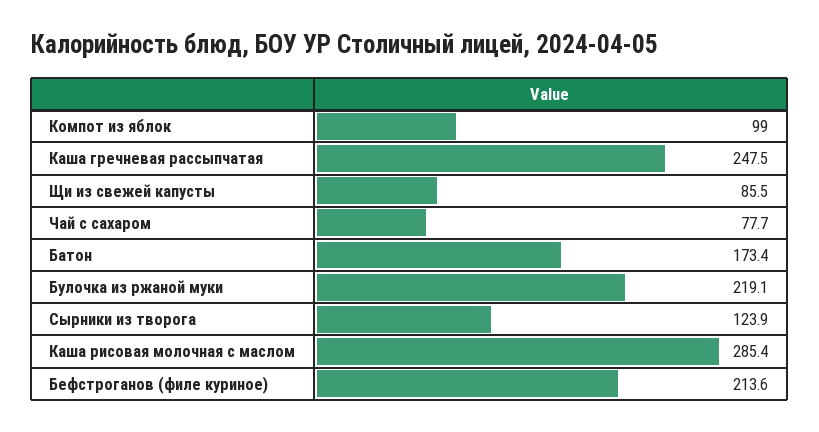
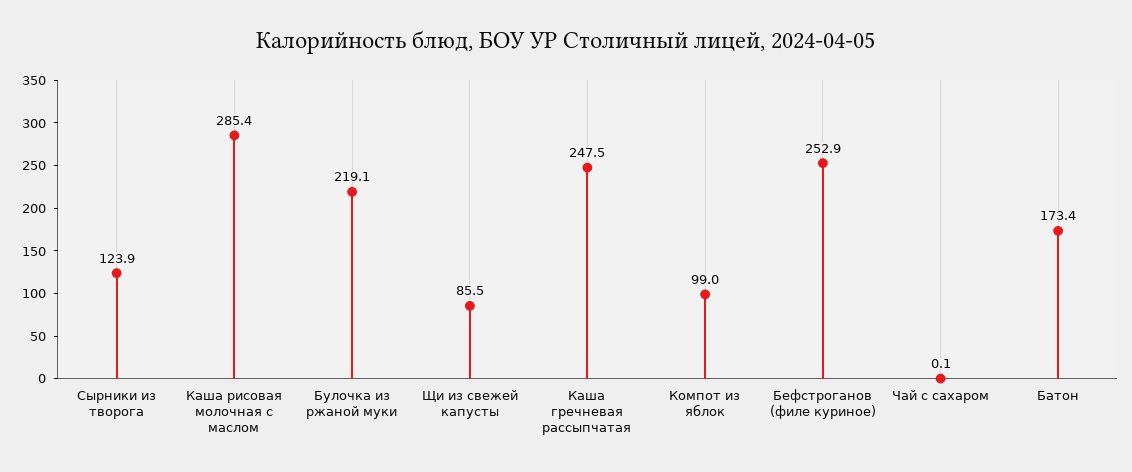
  {
    "Компот из яблок": 99,
    "Каша гречневая рассыпчатая": 247.5,
    "Щи из свежей капусты": 85.5,
-   "Чай с сахаром": 77.7,
+   "Чай с сахаром": 0.1,
    "Батон": 173.4,
    "Булочка из ржаной муки": 219.1,
    "Сырники из творога": 123.9,
    "Каша рисовая молочная с маслом": 285.4,
-   "Бефстроганов (филе куриное)": 213.6
+   "Бефстроганов (филе куриное)": 252.9
  }

